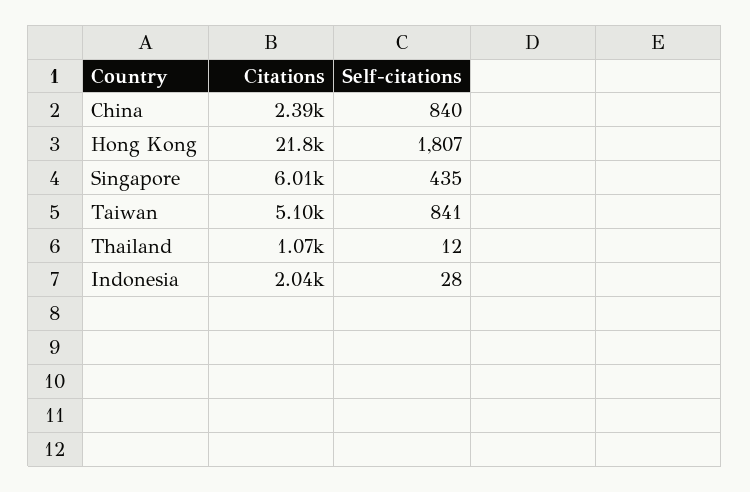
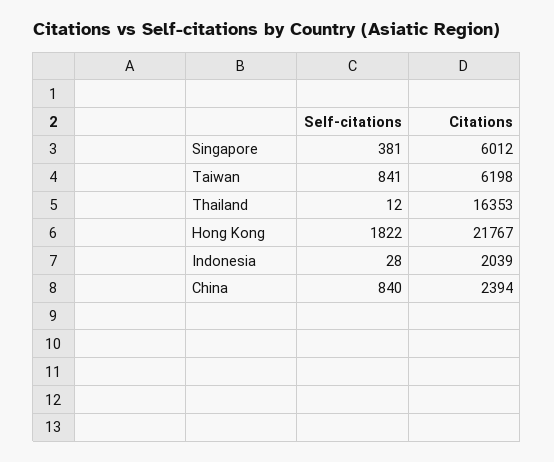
  {
    "Citations": {
      "China": 2394,
      "Hong Kong": 21767,
      "Singapore": 6012,
-     "Taiwan": 5100,
+     "Taiwan": 6198,
-     "Thailand": 1070,
+     "Thailand": 16353,
      "Indonesia": 2039
    },
    "Self-citations": {
      "China": 840,
-     "Hong Kong": 1807,
+     "Hong Kong": 1822,
-     "Singapore": 435,
+     "Singapore": 381,
      "Taiwan": 841,
      "Thailand": 12,
      "Indonesia": 28
    }
  }

